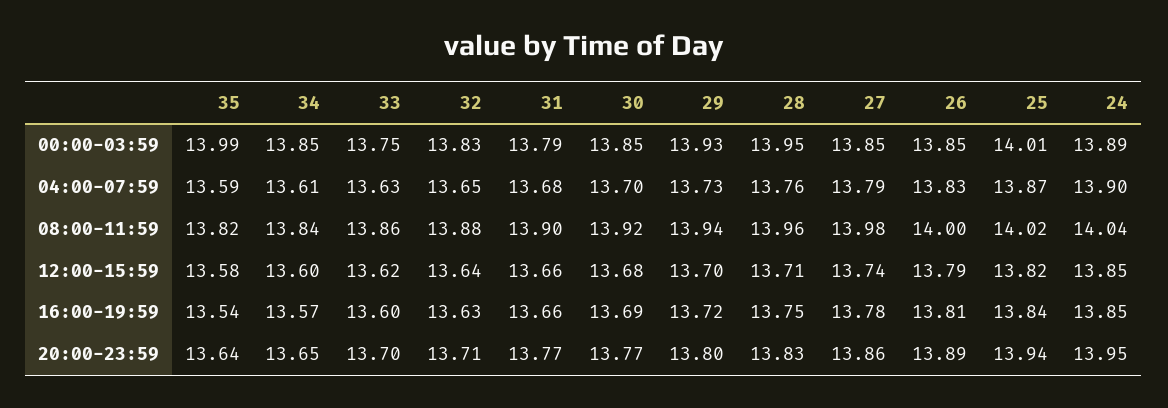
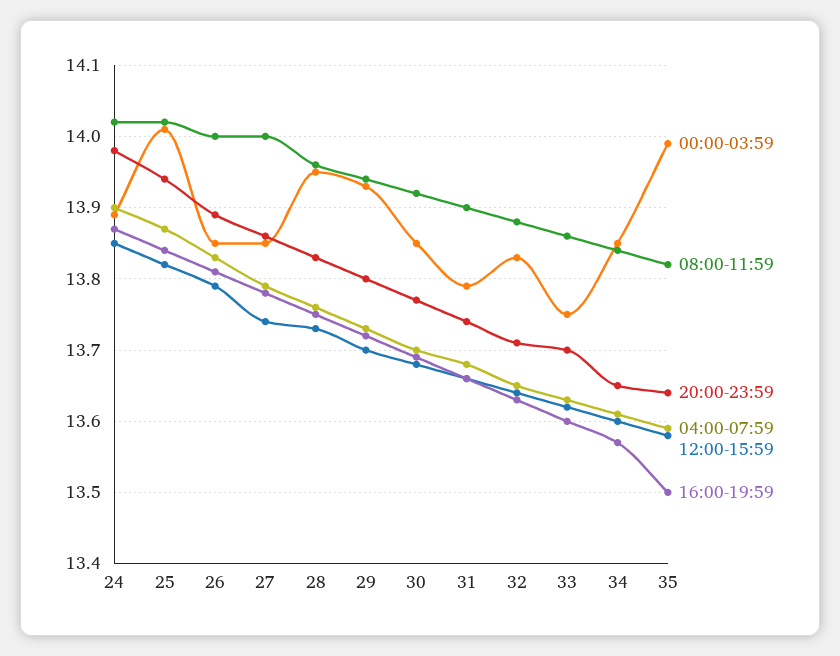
  {
    "00:00-03:59": {
      "35": 13.99,
      "34": 13.85,
      "33": 13.75,
      "32": 13.83,
      "31": 13.79,
      "30": 13.85,
      "29": 13.93,
      "28": 13.95,
      "27": 13.85,
      "26": 13.85,
      "25": 14.01,
      "24": 13.89
    },
    "04:00-07:59": {
      "35": 13.59,
      "34": 13.61,
      "33": 13.63,
      "32": 13.65,
      "31": 13.68,
      "30": 13.7,
      "29": 13.73,
      "28": 13.76,
      "27": 13.79,
      "26": 13.83,
      "25": 13.87,
      "24": 13.9
    },
    "08:00-11:59": {
      "35": 13.82,
      "34": 13.84,
      "33": 13.86,
      "32": 13.88,
      "31": 13.9,
      "30": 13.92,
      "29": 13.94,
      "28": 13.96,
-     "27": 13.98,
+     "27": 14,
      "26": 14,
      "25": 14.02,
-     "24": 14.04
+     "24": 14.02
    },
    "12:00-15:59": {
      "35": 13.58,
      "34": 13.6,
      "33": 13.62,
      "32": 13.64,
      "31": 13.66,
      "30": 13.68,
      "29": 13.7,
-     "28": 13.71,
+     "28": 13.73,
      "27": 13.74,
      "26": 13.79,
      "25": 13.82,
      "24": 13.85
    },
    "16:00-19:59": {
-     "35": 13.54,
+     "35": 13.5,
      "34": 13.57,
      "33": 13.6,
      "32": 13.63,
      "31": 13.66,
      "30": 13.69,
      "29": 13.72,
      "28": 13.75,
      "27": 13.78,
      "26": 13.81,
      "25": 13.84,
-     "24": 13.85
+     "24": 13.87
    },
    "20:00-23:59": {
      "35": 13.64,
      "34": 13.65,
      "33": 13.7,
      "32": 13.71,
-     "31": 13.77,
+     "31": 13.74,
      "30": 13.77,
      "29": 13.8,
      "28": 13.83,
      "27": 13.86,
      "26": 13.89,
      "25": 13.94,
-     "24": 13.95
+     "24": 13.98
    }
  }

